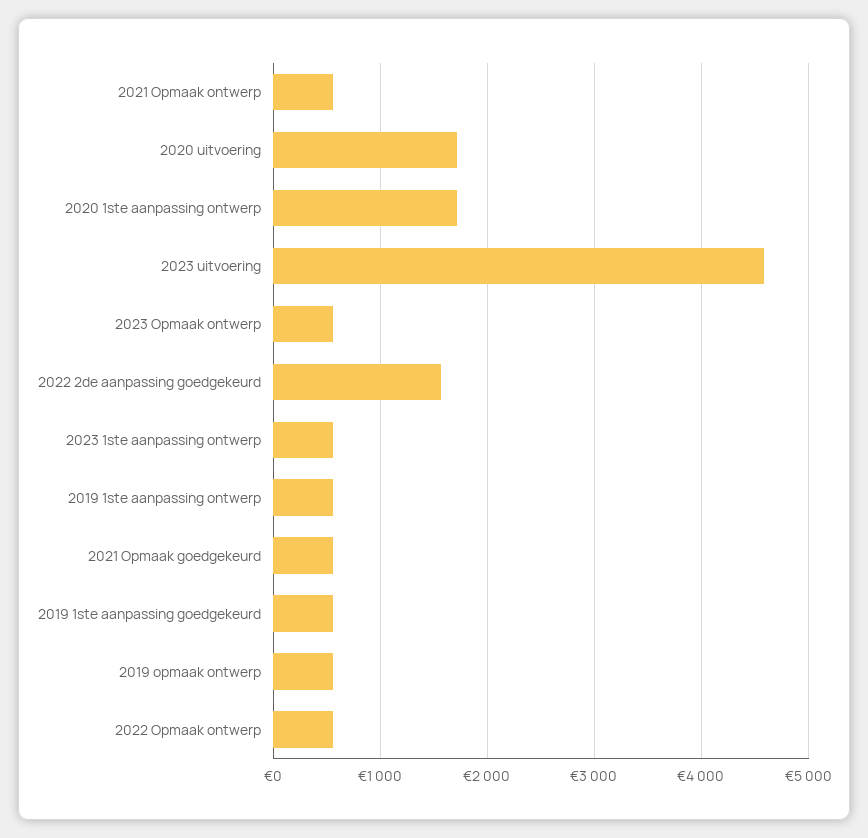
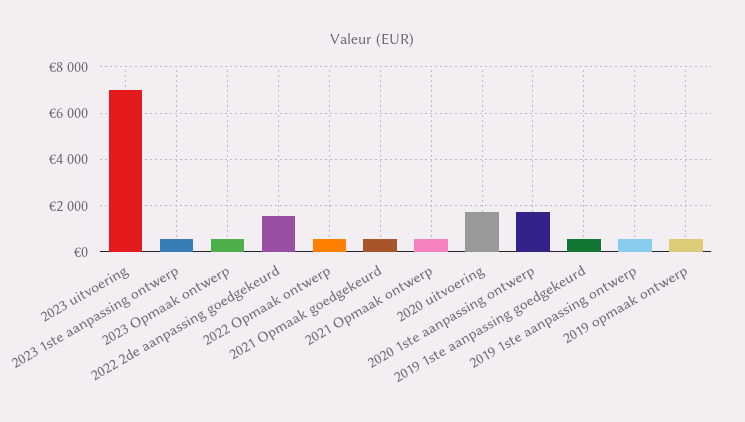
  {
    "2021 Opmaak ontwerp": 600,
    "2020 uitvoering": 1700,
    "2020 1ste aanpassing ontwerp": 1700,
-   "2023 uitvoering": 4600,
+   "2023 uitvoering": 7000,
    "2023 Opmaak ontwerp": 600,
    "2022 2de aanpassing goedgekeurd": 1600,
    "2023 1ste aanpassing ontwerp": 600,
    "2019 1ste aanpassing ontwerp": 600,
    "2021 Opmaak goedgekeurd": 600,
    "2019 1ste aanpassing goedgekeurd": 600,
    "2019 opmaak ontwerp": 600,
    "2022 Opmaak ontwerp": 600
  }

